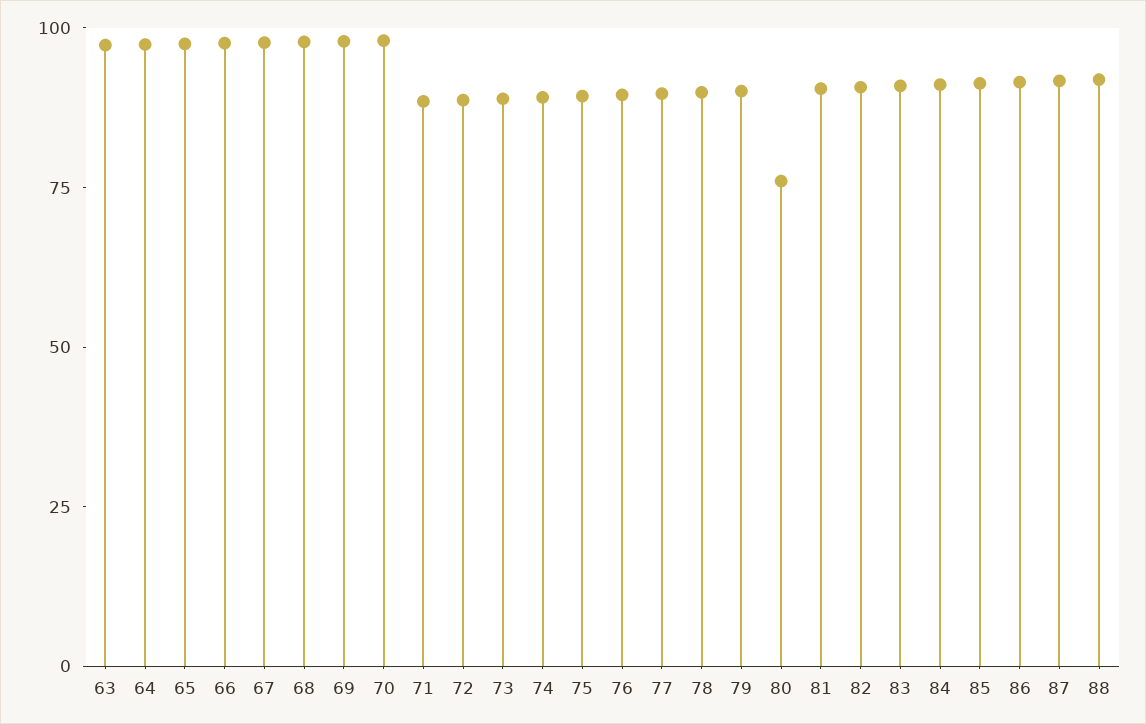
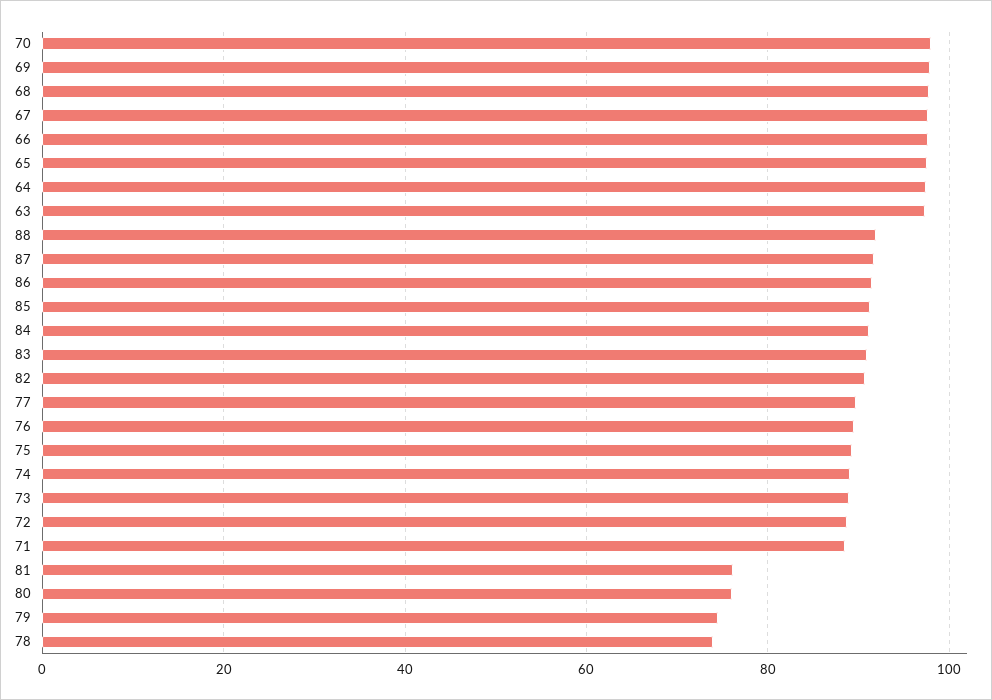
  {
    "63": 98,
    "64": 98,
    "65": 98,
    "66": 98,
    "67": 98,
    "68": 98,
    "69": 98,
    "70": 98,
    "71": 88,
    "72": 88,
    "73": 88,
    "74": 90,
    "75": 90,
    "76": 90,
    "77": 90,
-   "78": 90,
+   "78": 74,
-   "79": 90,
+   "79": 74,
    "80": 76,
-   "81": 90,
+   "81": 76,
    "82": 90,
    "83": 90,
    "84": 92,
    "85": 92,
    "86": 92,
    "87": 92,
    "88": 92
  }

